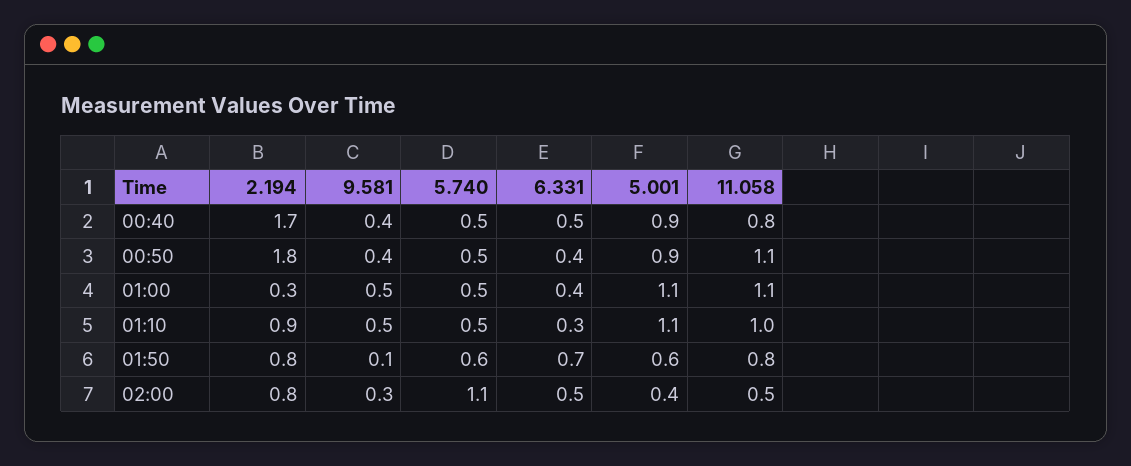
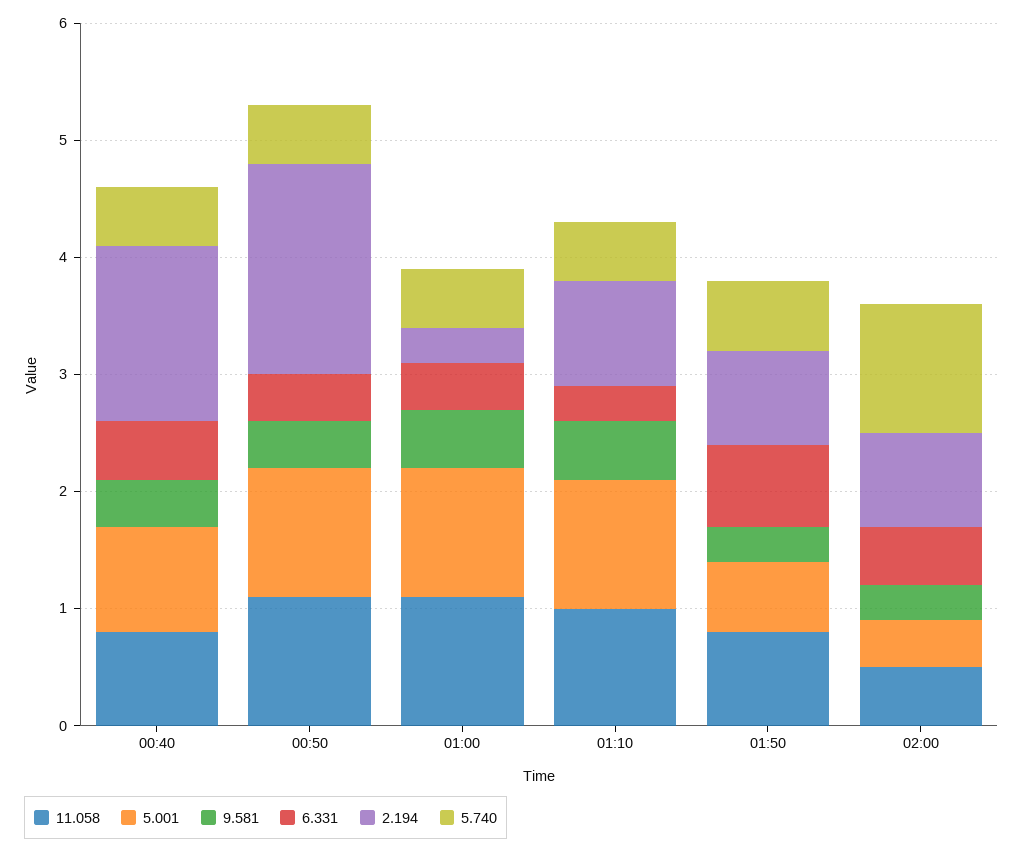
  {
    "2.194": {
-     "00:40": 1.7,
+     "00:40": 1.5,
      "00:50": 1.8,
      "01:00": 0.3,
      "01:10": 0.9,
      "01:50": 0.8,
      "02:00": 0.8
    },
    "9.581": {
      "00:40": 0.4,
      "00:50": 0.4,
      "01:00": 0.5,
      "01:10": 0.5,
-     "01:50": 0.1,
+     "01:50": 0.3,
      "02:00": 0.3
    },
    "5.740": {
      "00:40": 0.5,
      "00:50": 0.5,
      "01:00": 0.5,
      "01:10": 0.5,
      "01:50": 0.6,
      "02:00": 1.1
    },
    "6.331": {
      "00:40": 0.5,
      "00:50": 0.4,
      "01:00": 0.4,
      "01:10": 0.3,
      "01:50": 0.7,
      "02:00": 0.5
    },
    "5.001": {
      "00:40": 0.9,
-     "00:50": 0.9,
+     "00:50": 1.1,
      "01:00": 1.1,
      "01:10": 1.1,
      "01:50": 0.6,
      "02:00": 0.4
    },
    "11.058": {
      "00:40": 0.8,
      "00:50": 1.1,
      "01:00": 1.1,
      "01:10": 1,
      "01:50": 0.8,
      "02:00": 0.5
    }
  }

